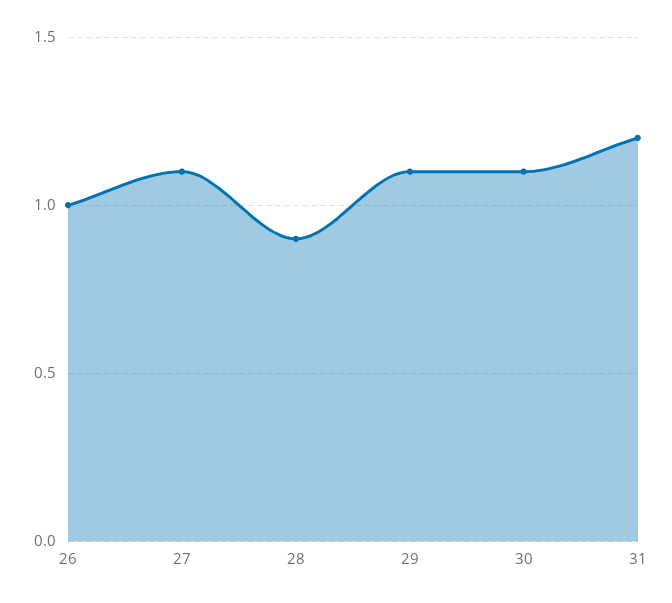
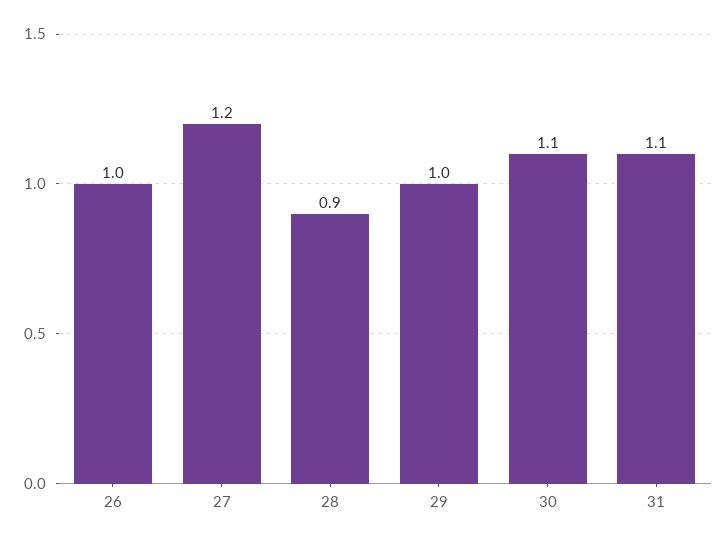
  {
    "26": 1,
-   "27": 1.1,
+   "27": 1.2,
    "28": 0.9,
-   "29": 1.1,
+   "29": 1,
    "30": 1.1,
-   "31": 1.2
+   "31": 1.1
  }

